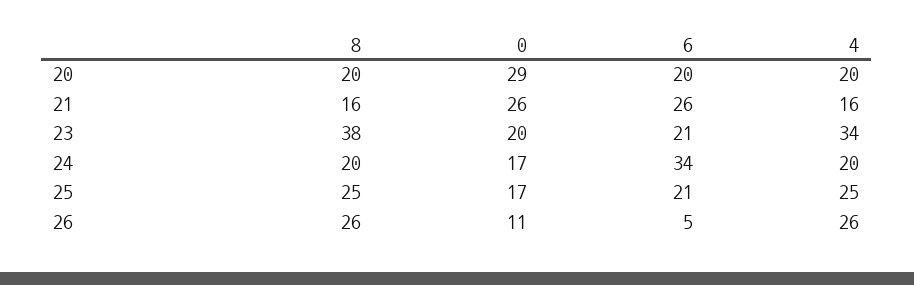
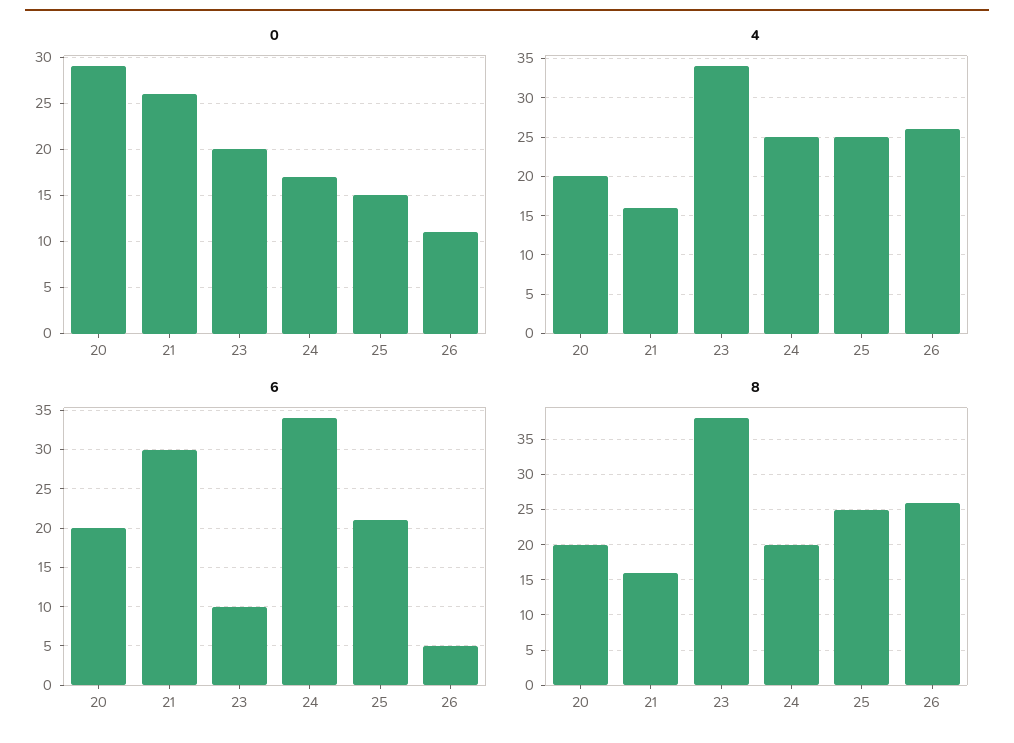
  {
    "8": {
      "20": 20,
      "21": 16,
      "23": 38,
      "24": 20,
      "25": 25,
      "26": 26
    },
    "0": {
      "20": 29,
      "21": 26,
      "23": 20,
      "24": 17,
-     "25": 17,
+     "25": 15,
      "26": 11
    },
    "6": {
      "20": 20,
-     "21": 26,
+     "21": 30,
-     "23": 21,
+     "23": 10,
      "24": 34,
      "25": 21,
      "26": 5
    },
    "4": {
      "20": 20,
      "21": 16,
      "23": 34,
-     "24": 20,
+     "24": 25,
      "25": 25,
      "26": 26
    }
  }

